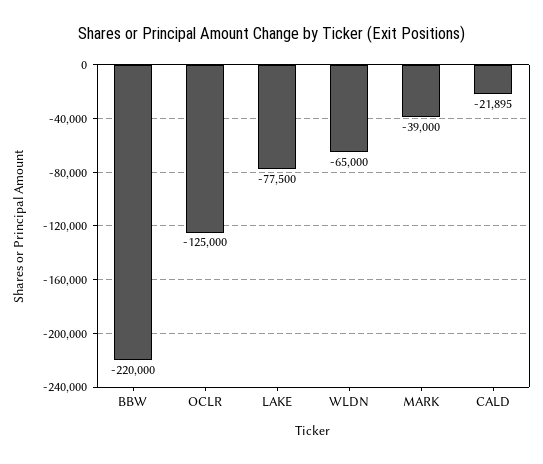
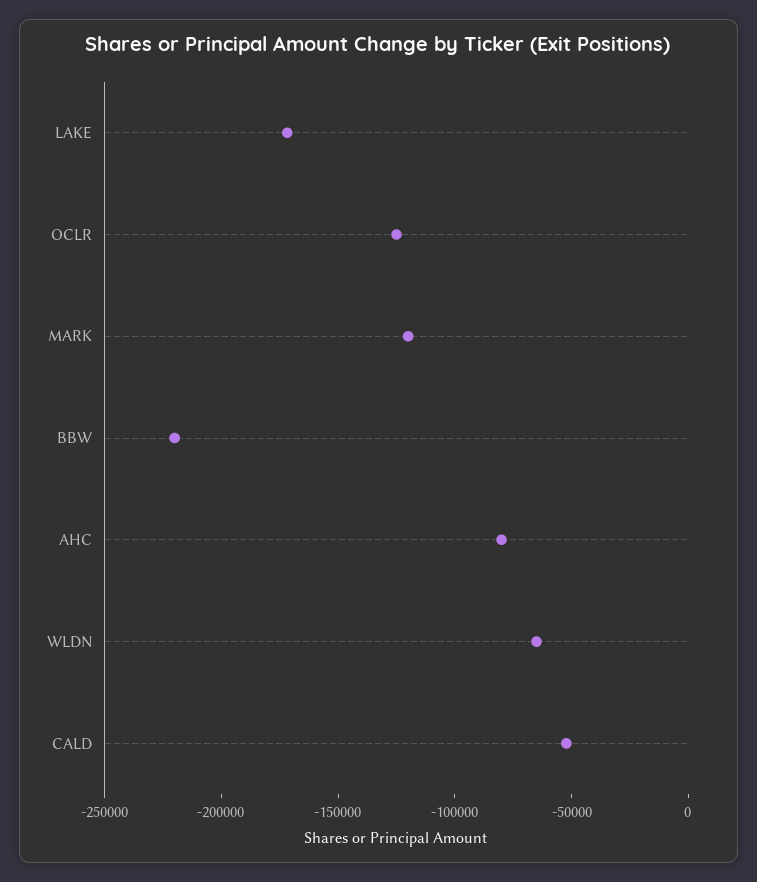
  {
    "BBW": -220000,
    "OCLR": -125000,
-   "LAKE": -77500,
+   "LAKE": -170000,
    "WLDN": -65000,
-   "MARK": -39000,
+   "MARK": -120000,
-   "CALD": -21895
+   "CALD": -50000,
+   "AHC": -80000
  }

